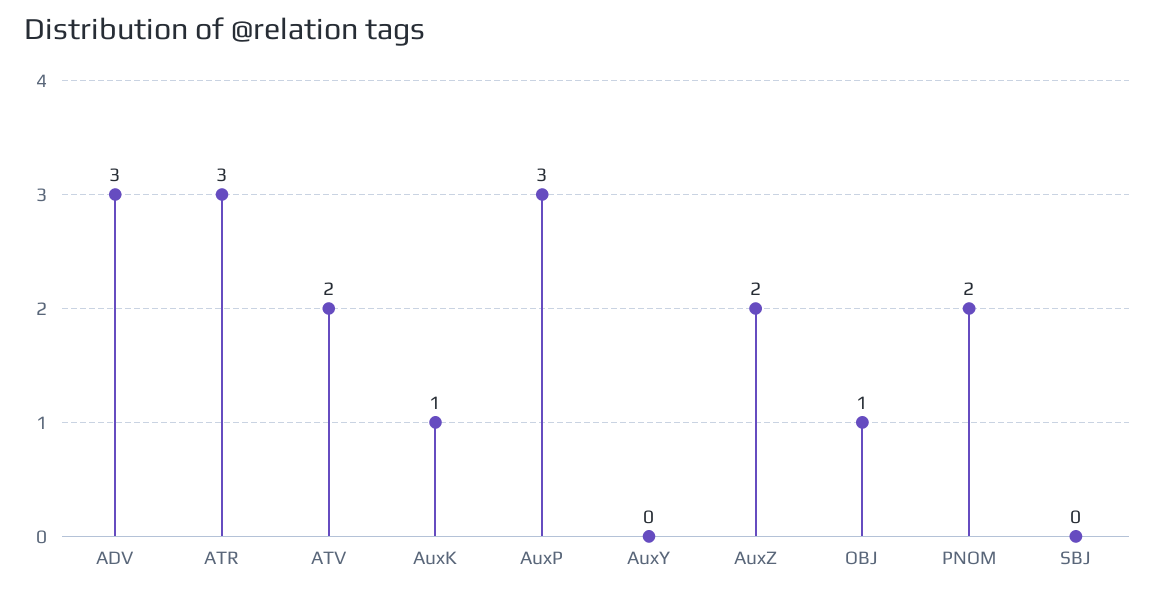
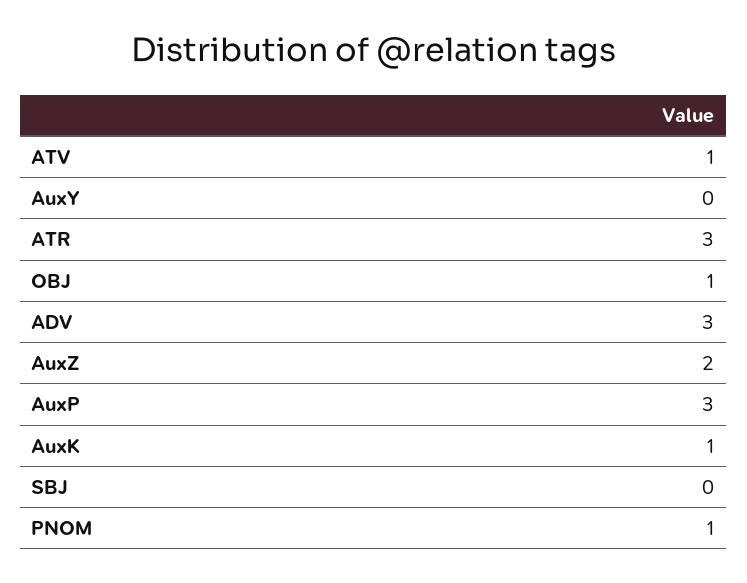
  {
    "ADV": 3,
    "ATR": 3,
-   "ATV": 2,
+   "ATV": 1,
    "AuxK": 1,
    "AuxP": 3,
    "AuxY": 0,
    "AuxZ": 2,
    "OBJ": 1,
-   "PNOM": 2,
+   "PNOM": 1,
    "SBJ": 0
  }

